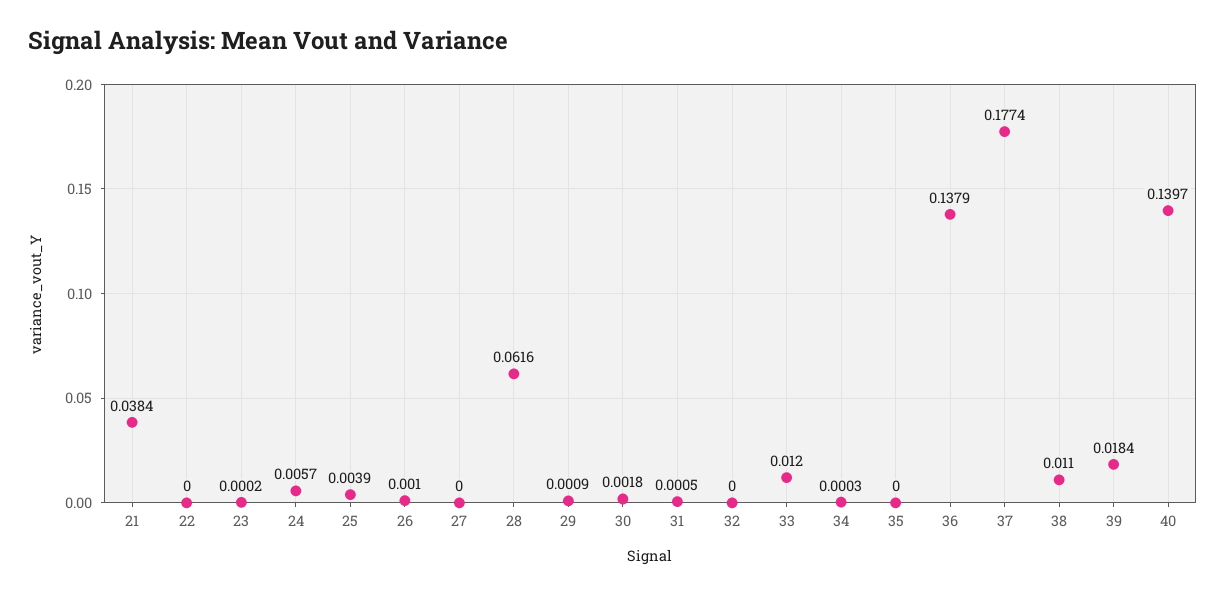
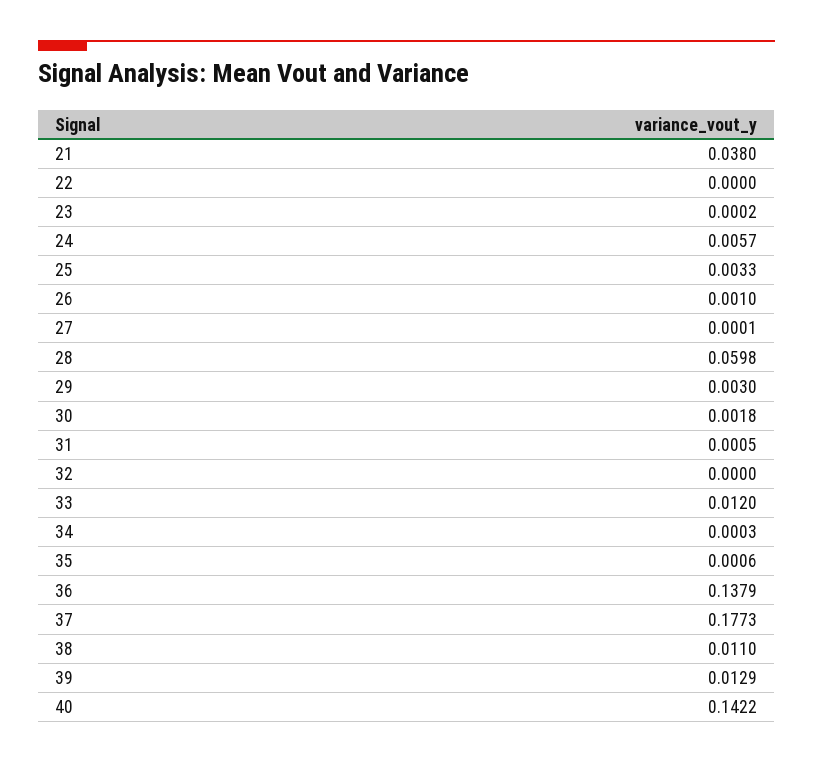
  {
-   "21": 0.0384,
+   "21": 0.038,
    "22": 0,
    "23": 0.0002,
    "24": 0.0057,
-   "25": 0.0039,
+   "25": 0.0033,
    "26": 0.001,
-   "27": 0,
+   "27": 0.0001,
-   "28": 0.0616,
+   "28": 0.0598,
-   "29": 0.0009,
+   "29": 0.003,
    "30": 0.0018,
    "31": 0.0005,
    "32": 0,
    "33": 0.012,
    "34": 0.0003,
-   "35": 0,
+   "35": 0.0006,
    "36": 0.1379,
-   "37": 0.1774,
+   "37": 0.1773,
    "38": 0.011,
-   "39": 0.0184,
+   "39": 0.0129,
-   "40": 0.1397
+   "40": 0.1422
  }

